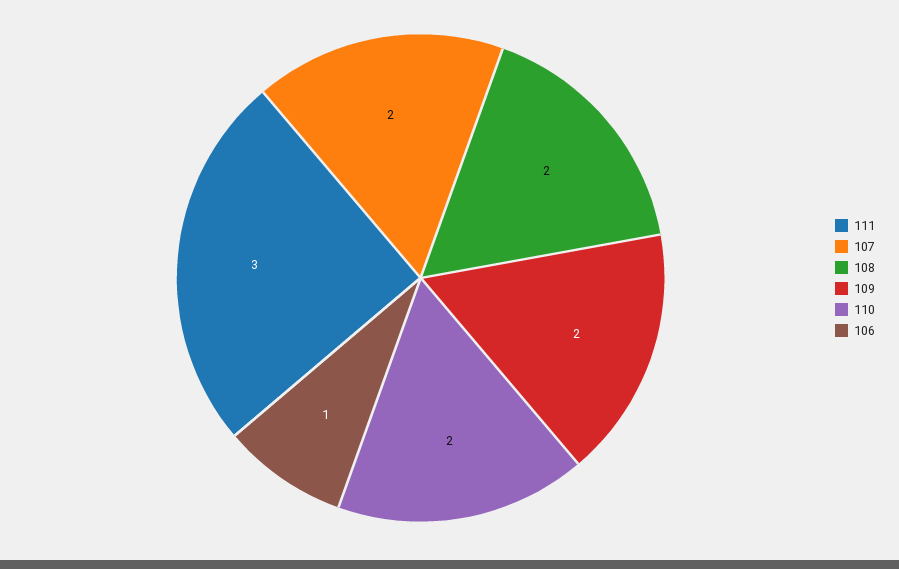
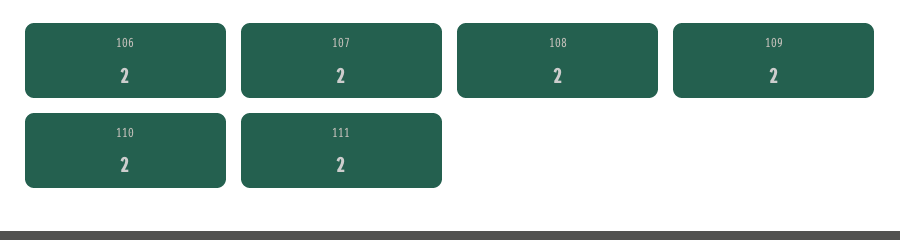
  {
-   "111": 3,
+   "111": 2,
    "107": 2,
    "108": 2,
    "109": 2,
    "110": 2,
-   "106": 1
+   "106": 2
  }

